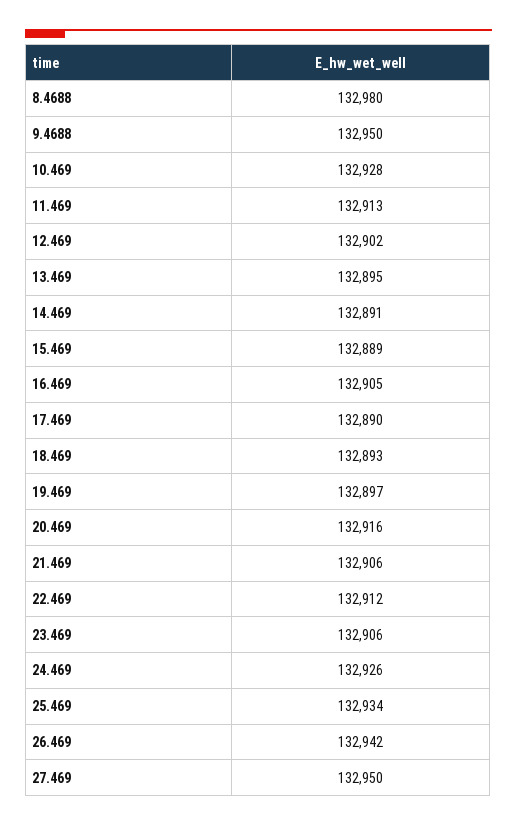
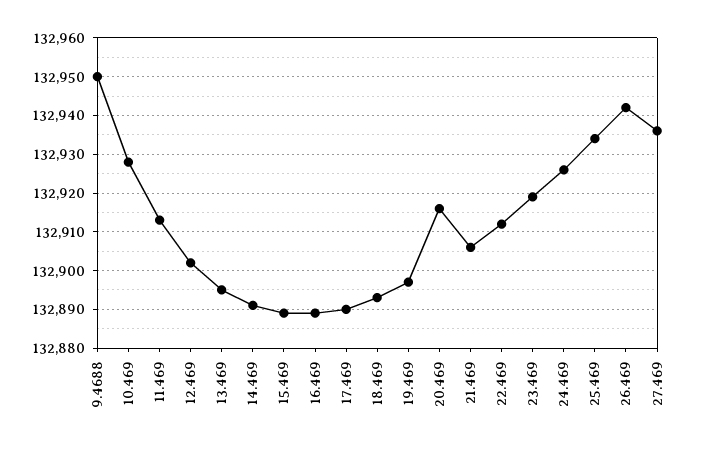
  {
-   "8.4688": 132980,
    "9.4688": 132950,
    "10.469": 132928,
    "11.469": 132913,
    "12.469": 132902,
    "13.469": 132895,
    "14.469": 132891,
    "15.469": 132889,
-   "16.469": 132905,
+   "16.469": 132890,
    "17.469": 132890,
    "18.469": 132893,
    "19.469": 132897,
    "20.469": 132916,
    "21.469": 132906,
    "22.469": 132912,
-   "23.469": 132906,
+   "23.469": 132920,
    "24.469": 132926,
    "25.469": 132934,
    "26.469": 132942,
-   "27.469": 132950
+   "27.469": 132935
  }

